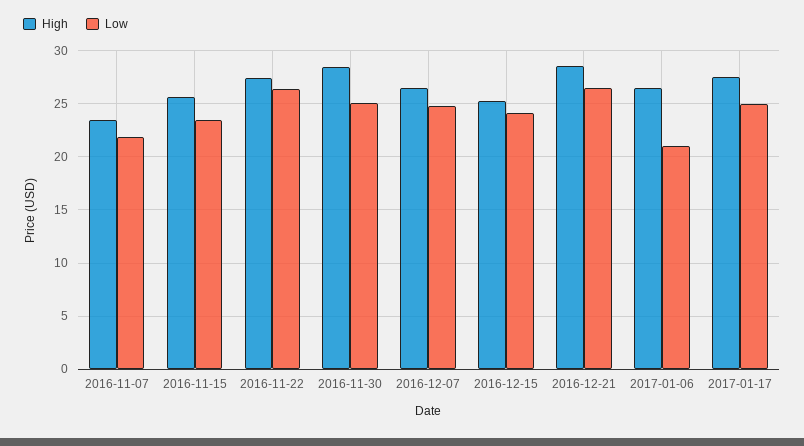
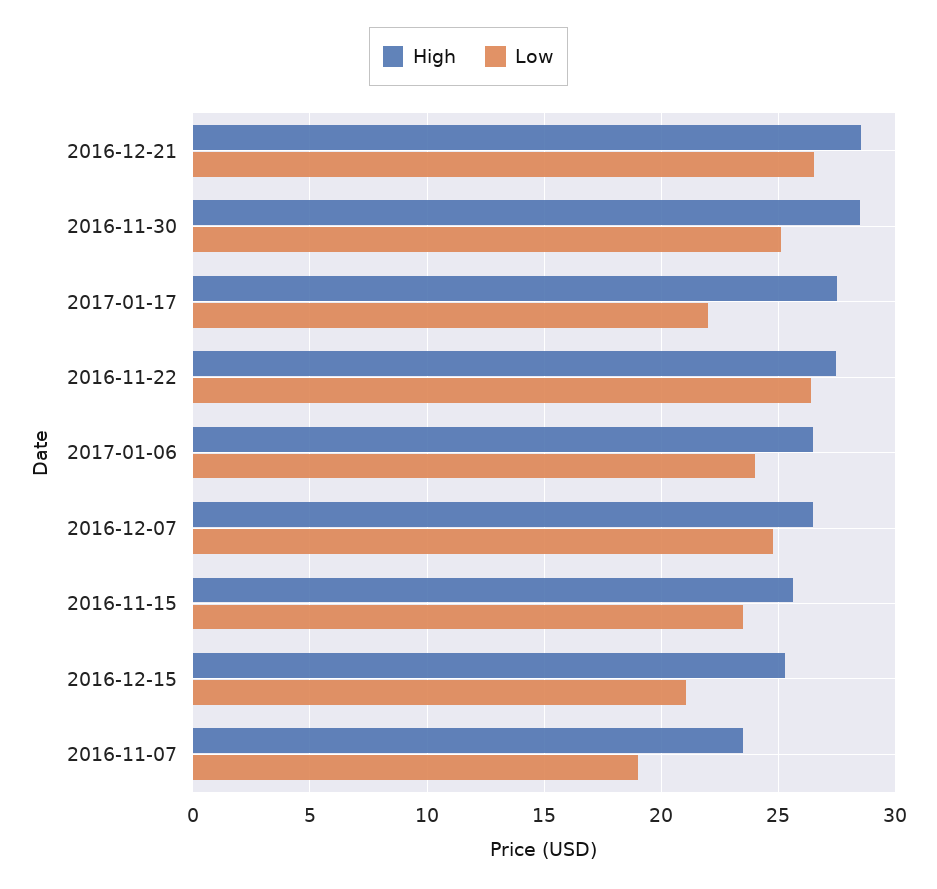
  {
    "High": {
      "2016-11-07": 23.5,
      "2016-11-15": 25.5,
      "2016-11-22": 27.5,
      "2016-11-30": 28.5,
      "2016-12-07": 26.5,
      "2016-12-15": 25.5,
      "2016-12-21": 28.5,
      "2017-01-06": 26.5,
      "2017-01-17": 27.5
    },
    "Low": {
-     "2016-11-07": 22,
+     "2016-11-07": 19,
      "2016-11-15": 23.5,
      "2016-11-22": 26.5,
      "2016-11-30": 25,
      "2016-12-07": 25,
-     "2016-12-15": 24,
+     "2016-12-15": 21,
      "2016-12-21": 26.5,
-     "2017-01-06": 21,
+     "2017-01-06": 24,
-     "2017-01-17": 25
+     "2017-01-17": 22
    }
  }

